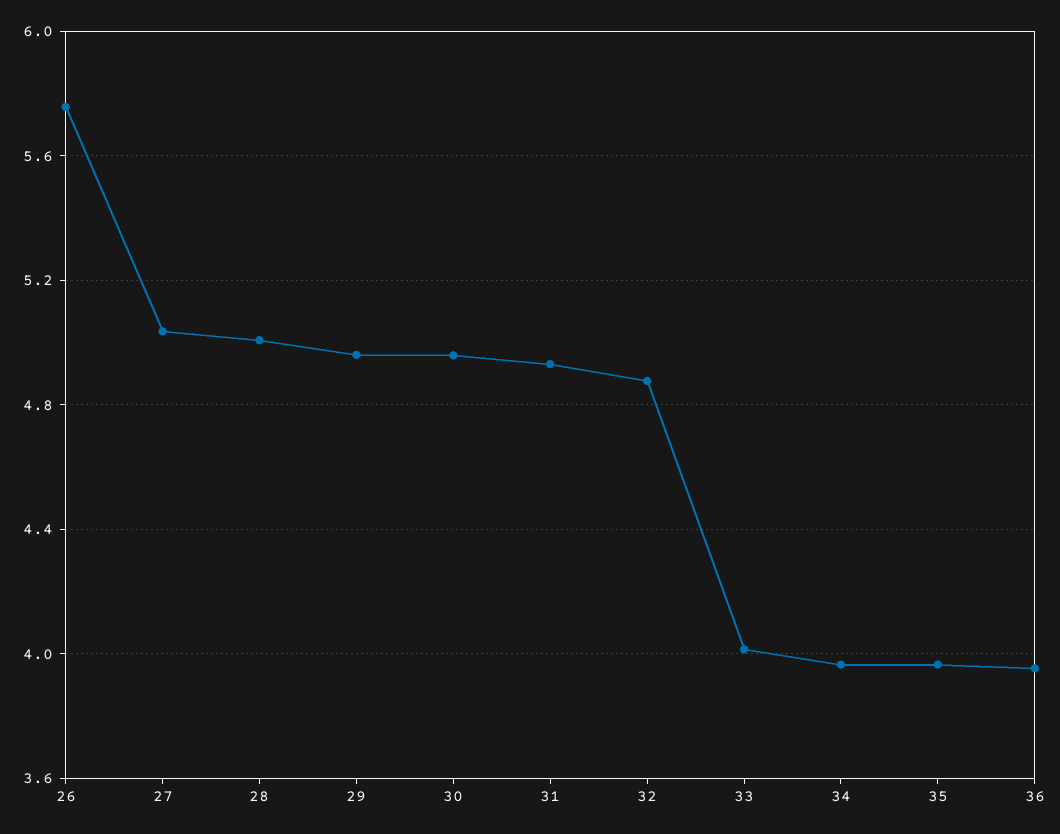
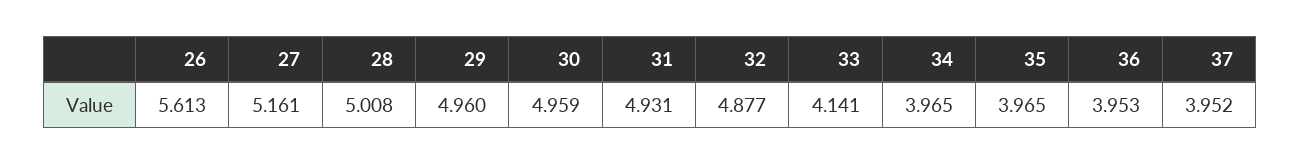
  {
-   "26": 5.75,
+   "26": 5.613,
-   "27": 5.05,
+   "27": 5.161,
    "28": 5.008,
    "29": 4.96,
    "30": 4.959,
    "31": 4.931,
    "32": 4.877,
-   "33": 4,
+   "33": 4.141,
    "34": 3.965,
    "35": 3.965,
-   "36": 3.953
+   "36": 3.953,
+   "37": 3.952
  }

